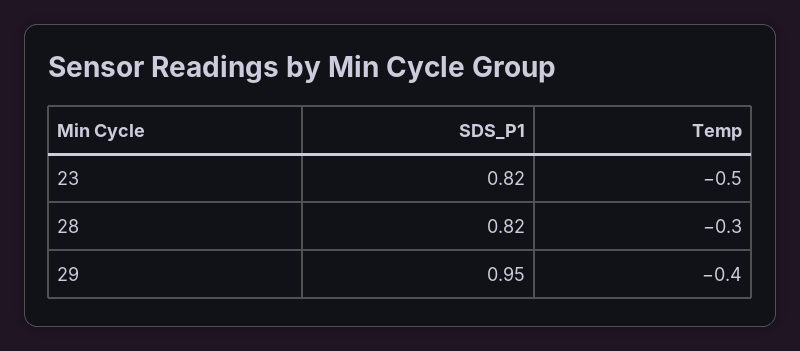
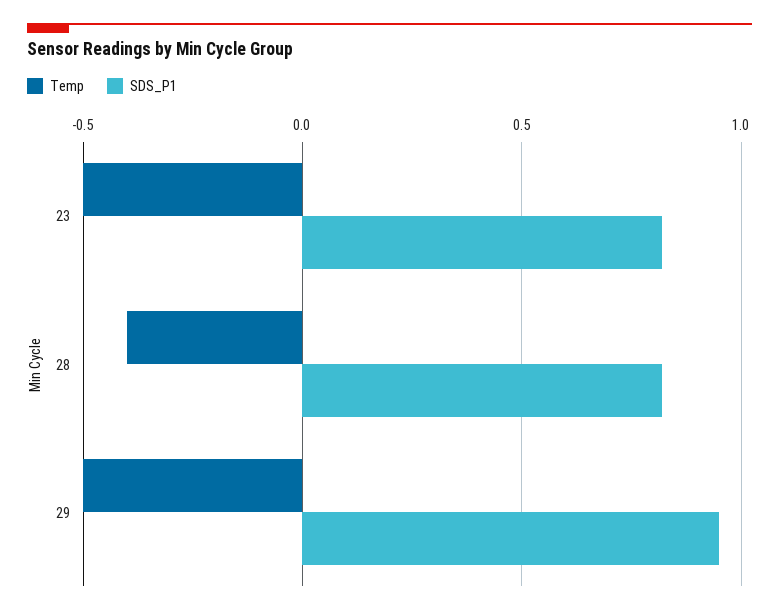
  {
    "SDS_P1": {
      "23": 0.82,
      "28": 0.82,
      "29": 0.95
    },
    "Temp": {
      "23": -0.5,
-     "28": -0.3,
+     "28": -0.4,
-     "29": -0.4
+     "29": -0.5
    }
  }

